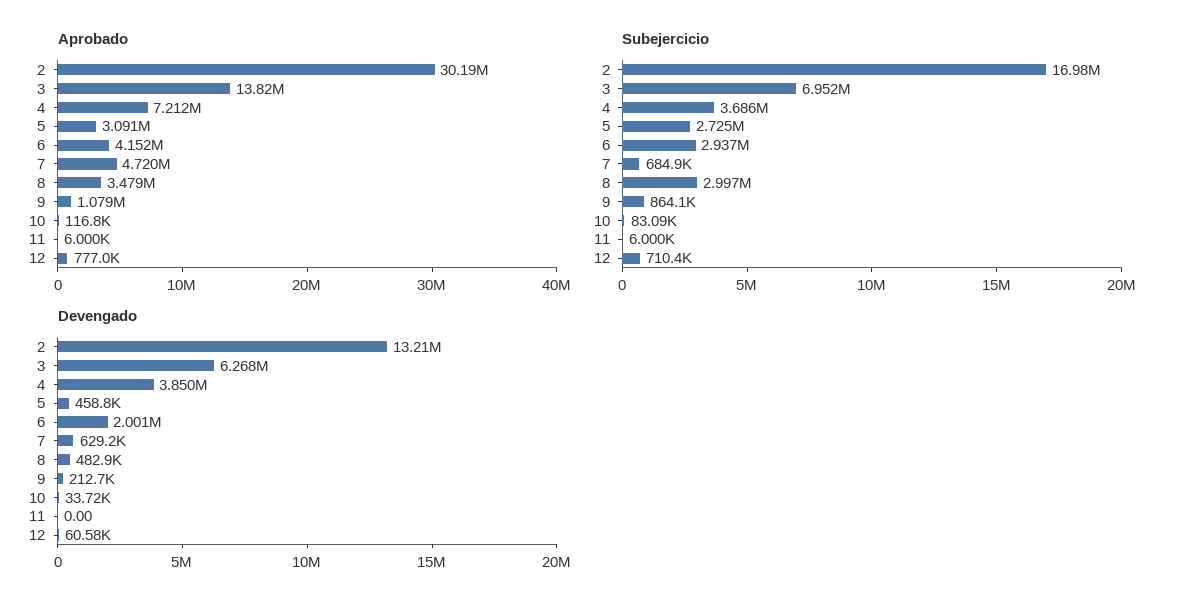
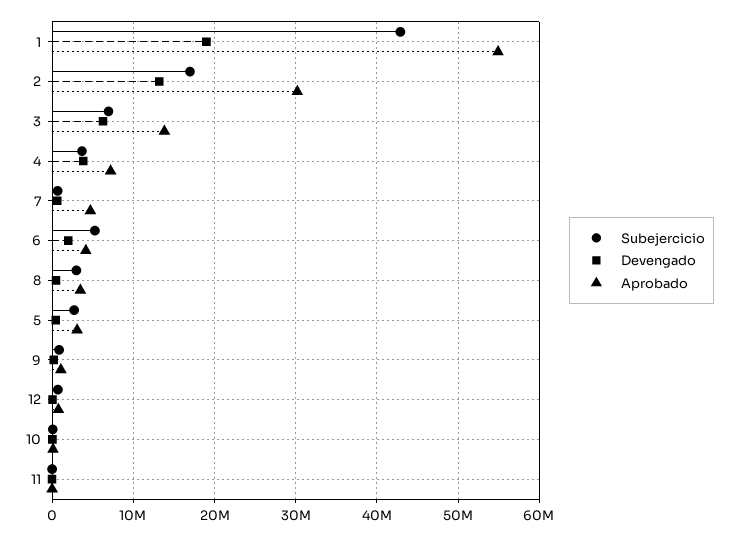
  {
    "Aprobado": {
      "2": 30190000,
      "3": 13820000,
      "4": 7212000,
      "5": 3091000,
      "6": 4152000,
      "7": 4720000,
      "8": 3479000,
      "9": 1079000,
      "10": 116800,
      "11": 6000,
-     "12": 777000
+     "12": 777000,
+     "1": 55000000
    },
    "Subejercicio": {
      "2": 16980000,
      "3": 6952000,
      "4": 3686000,
      "5": 2725000,
-     "6": 2937000,
+     "6": 5000000,
      "7": 684900,
      "8": 2997000,
      "9": 864100,
      "10": 83090,
      "11": 6000,
-     "12": 710400
+     "12": 710400,
+     "1": 43000000
    },
    "Devengado": {
      "2": 13210000,
      "3": 6268000,
      "4": 3850000,
      "5": 458800,
      "6": 2001000,
      "7": 629200,
      "8": 482900,
      "9": 212700,
      "10": 33720,
      "11": 0,
-     "12": 60580
+     "12": 60580,
+     "1": 19000000
    }
  }

